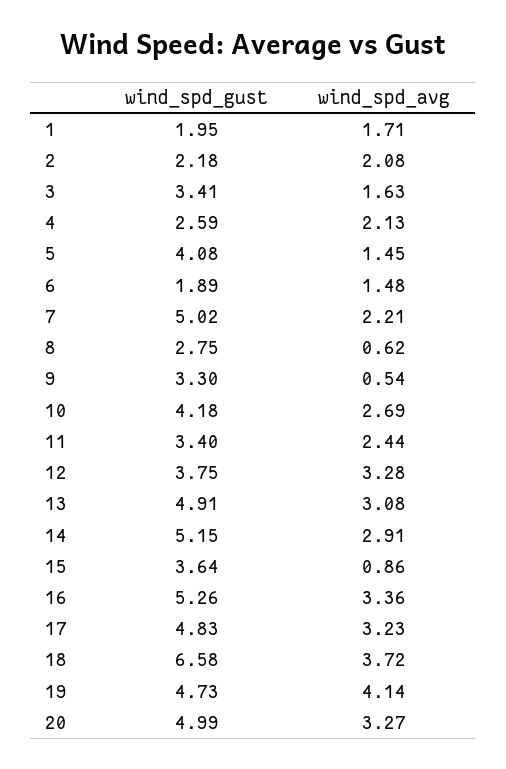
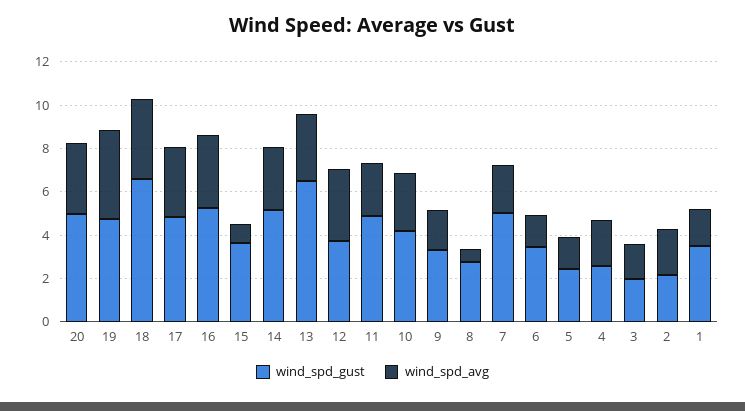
  {
    "wind_spd_gust": {
-     "1": 1.95,
+     "1": 3.5,
      "2": 2.18,
-     "3": 3.41,
+     "3": 2,
      "4": 2.59,
-     "5": 4.08,
+     "5": 2.5,
-     "6": 1.89,
+     "6": 3.5,
      "7": 5.02,
      "8": 2.75,
      "9": 3.3,
      "10": 4.18,
-     "11": 3.4,
+     "11": 5,
      "12": 3.75,
-     "13": 4.91,
+     "13": 6.5,
      "14": 5.15,
      "15": 3.64,
      "16": 5.26,
      "17": 4.83,
      "18": 6.58,
      "19": 4.73,
      "20": 4.99
    },
    "wind_spd_avg": {
      "1": 1.71,
      "2": 2.08,
      "3": 1.63,
      "4": 2.13,
      "5": 1.45,
      "6": 1.48,
      "7": 2.21,
      "8": 0.62,
-     "9": 0.54,
+     "9": 2,
      "10": 2.69,
      "11": 2.44,
      "12": 3.28,
      "13": 3.08,
      "14": 2.91,
      "15": 0.86,
      "16": 3.36,
      "17": 3.23,
      "18": 3.72,
      "19": 4.14,
      "20": 3.27
    }
  }

